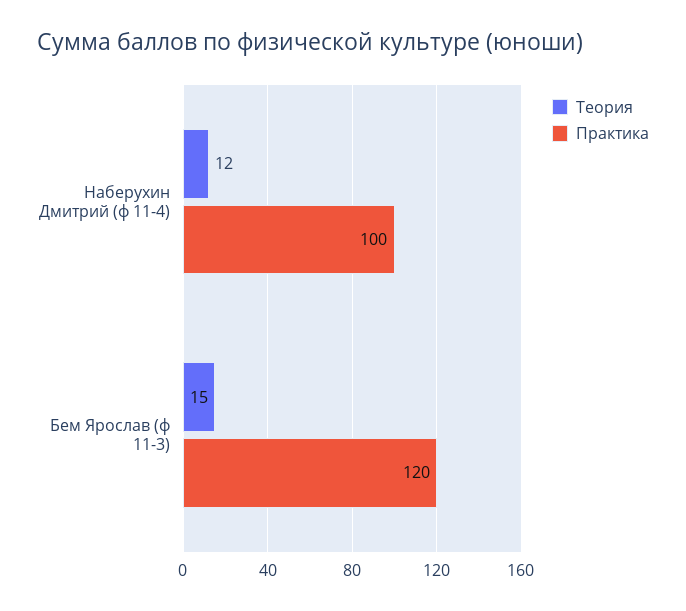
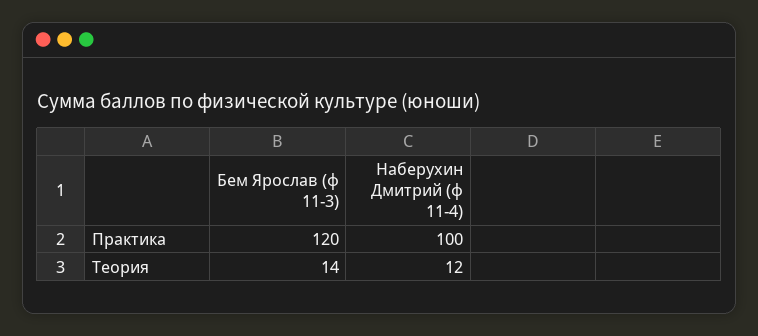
  {
    "Теория": {
      "Наберухин Дмитрий (ф 11-4)": 12,
-     "Бем Ярослав (ф 11-3)": 15
+     "Бем Ярослав (ф 11-3)": 14
    },
    "Практика": {
      "Наберухин Дмитрий (ф 11-4)": 100,
      "Бем Ярослав (ф 11-3)": 120
    }
  }

